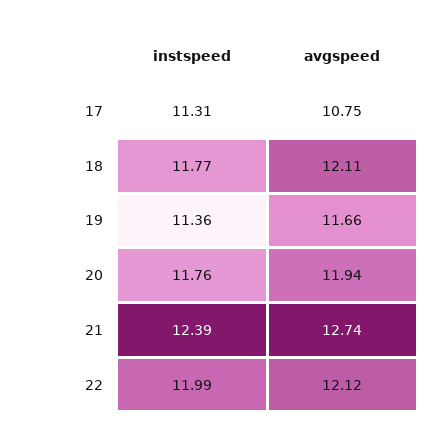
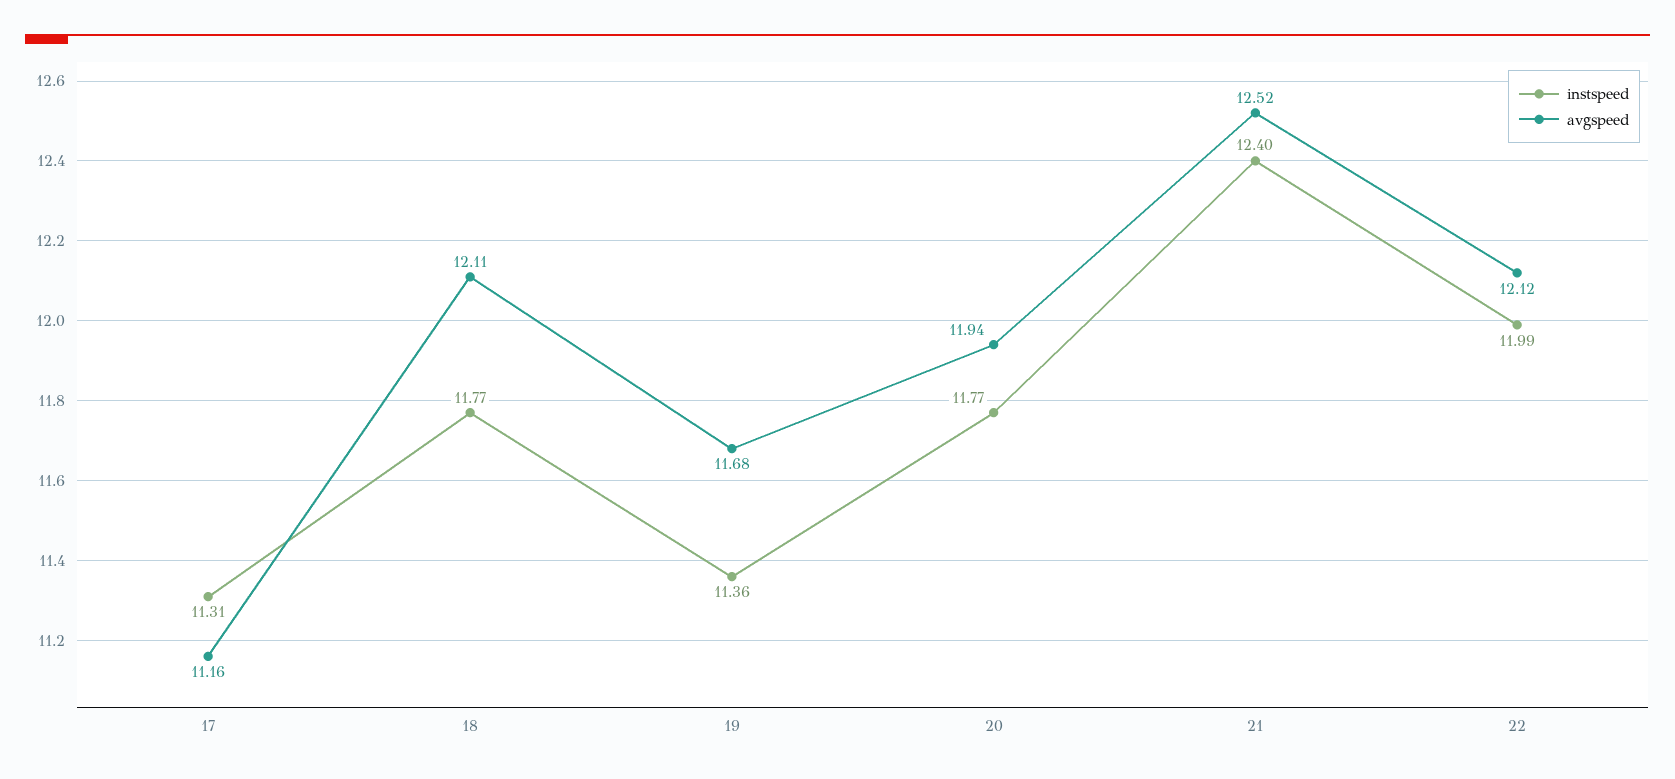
  {
    "instspeed": {
      "17": 11.31,
      "18": 11.77,
      "19": 11.36,
-     "20": 11.76,
+     "20": 11.77,
-     "21": 12.39,
+     "21": 12.4,
      "22": 11.99
    },
    "avgspeed": {
-     "17": 10.75,
+     "17": 11.16,
      "18": 12.11,
-     "19": 11.66,
+     "19": 11.68,
      "20": 11.94,
-     "21": 12.74,
+     "21": 12.52,
      "22": 12.12
    }
  }

